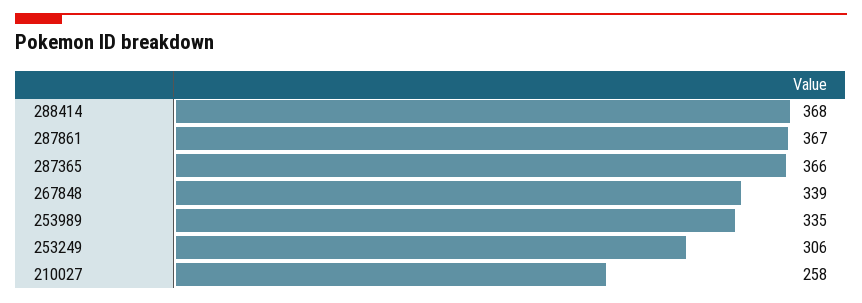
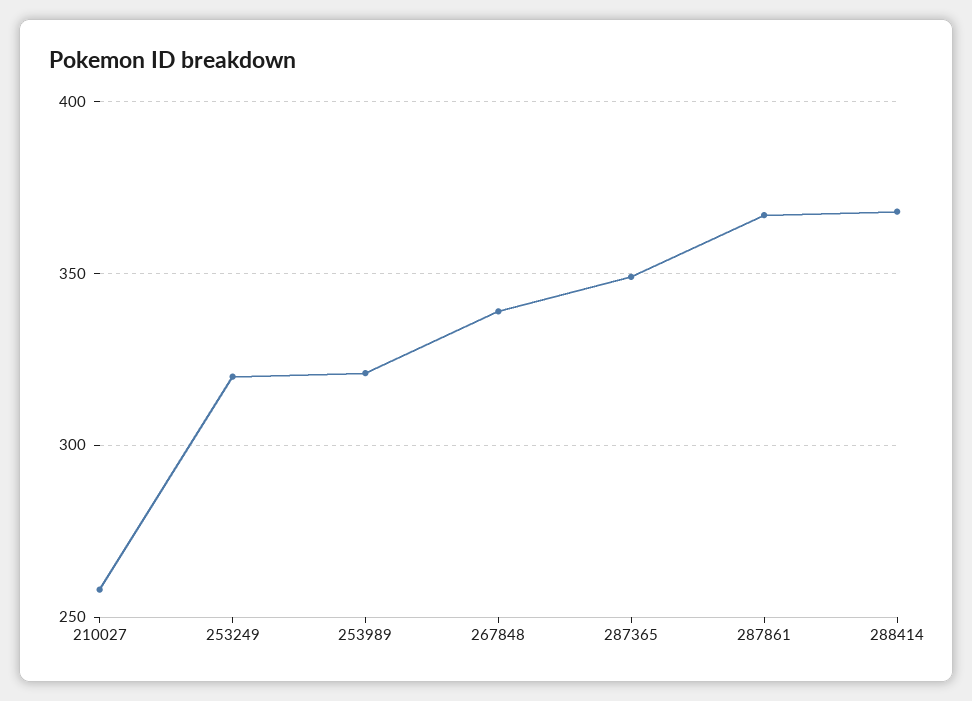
  {
    "288414": 368,
    "287861": 367,
-   "287365": 366,
+   "287365": 350,
    "267848": 339,
-   "253989": 335,
+   "253989": 320,
-   "253249": 306,
+   "253249": 320,
    "210027": 258
  }

